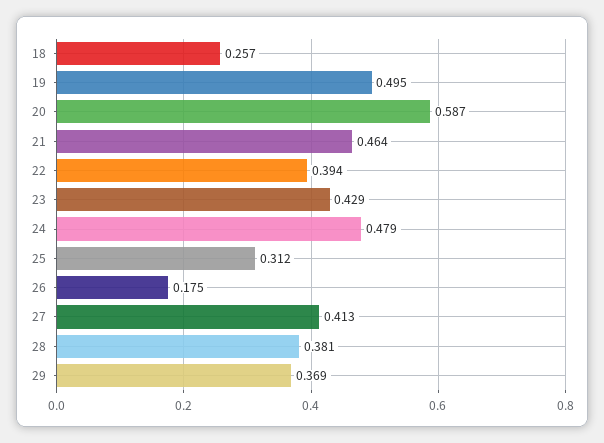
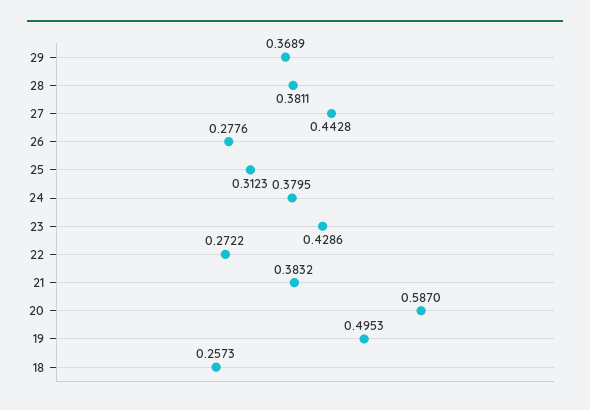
  {
    "18": 0.2573,
    "19": 0.4953,
    "20": 0.587,
-   "21": 0.464,
+   "21": 0.3832,
-   "22": 0.394,
+   "22": 0.2722,
    "23": 0.4286,
-   "24": 0.479,
+   "24": 0.3795,
    "25": 0.3123,
-   "26": 0.175,
+   "26": 0.2776,
-   "27": 0.413,
+   "27": 0.4428,
    "28": 0.3811,
    "29": 0.3689
  }

